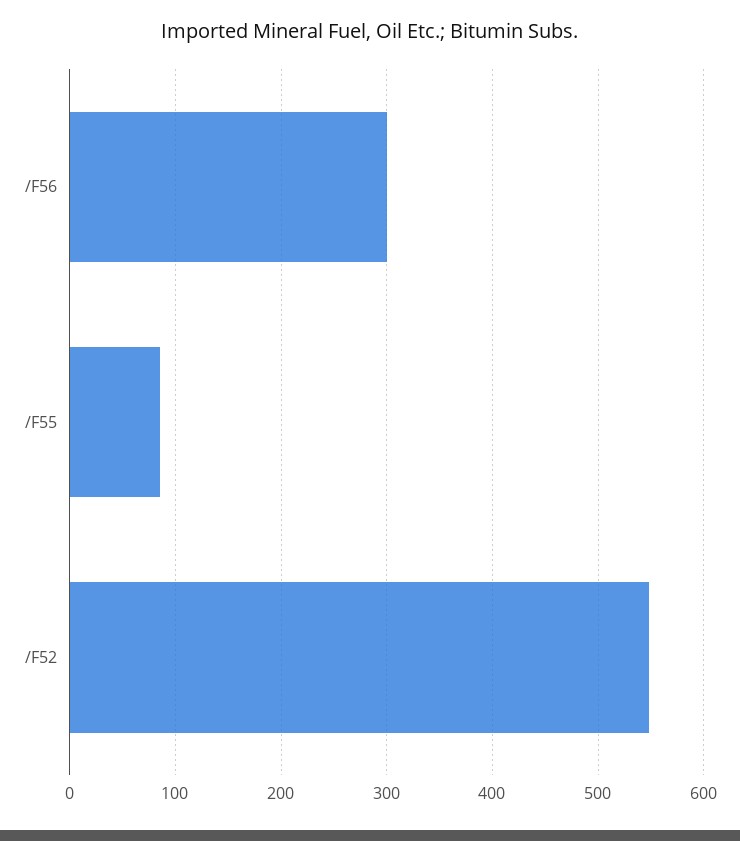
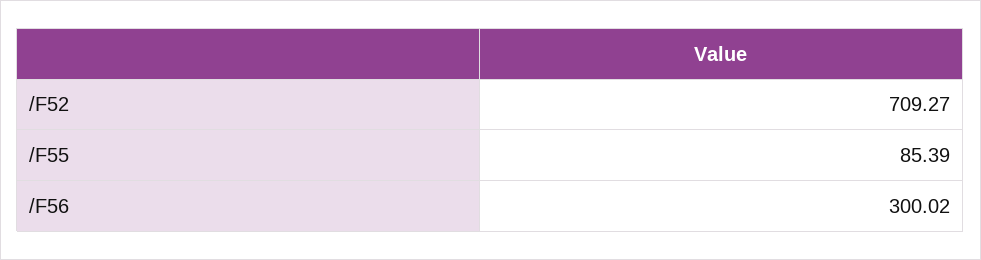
  {
    "/F56": 300.02,
    "/F55": 85.39,
-   "/F52": 550
+   "/F52": 709.27
  }

